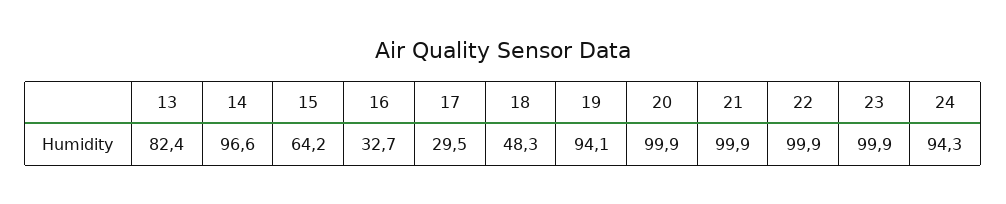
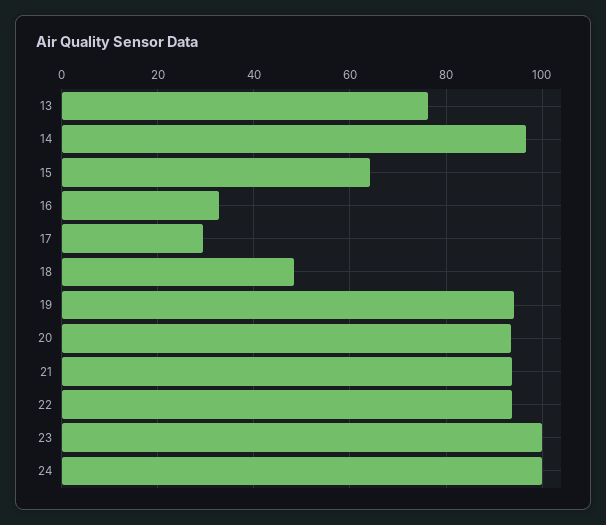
  {
-   "13": 82.4,
+   "13": 76,
    "14": 96.6,
    "15": 64.2,
    "16": 32.7,
    "17": 29.5,
    "18": 48.3,
    "19": 94.1,
-   "20": 99.9,
+   "20": 94,
-   "21": 99.9,
+   "21": 94,
-   "22": 99.9,
+   "22": 94,
    "23": 99.9,
-   "24": 94.3
+   "24": 100
  }

